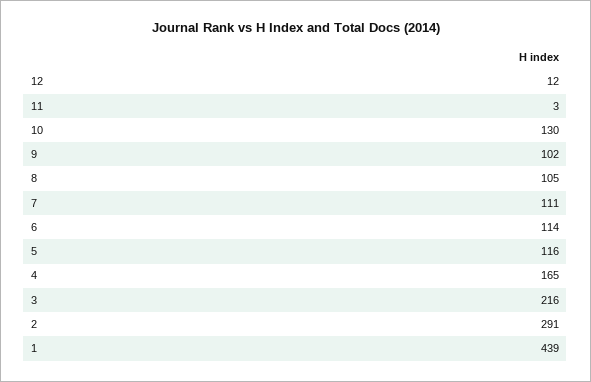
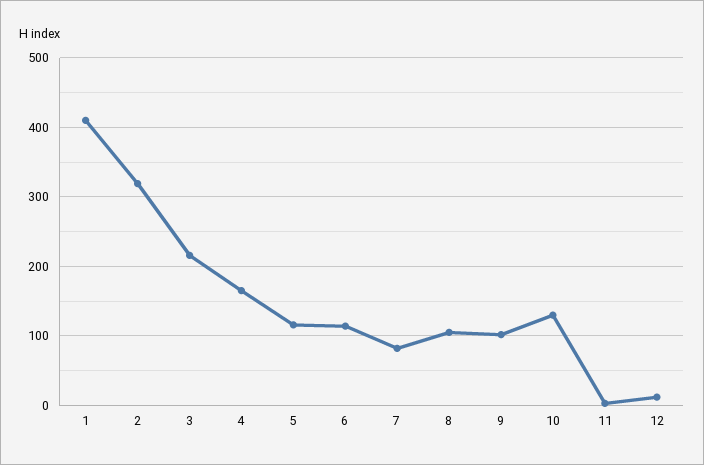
  {
    "12": 12,
    "11": 3,
    "10": 130,
    "9": 102,
    "8": 105,
-   "7": 111,
+   "7": 80,
    "6": 114,
    "5": 116,
    "4": 165,
    "3": 216,
-   "2": 291,
+   "2": 320,
-   "1": 439
+   "1": 410
  }

